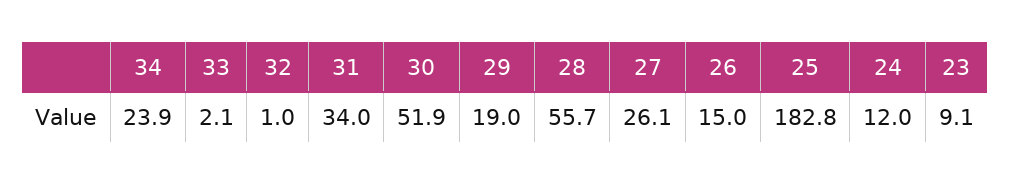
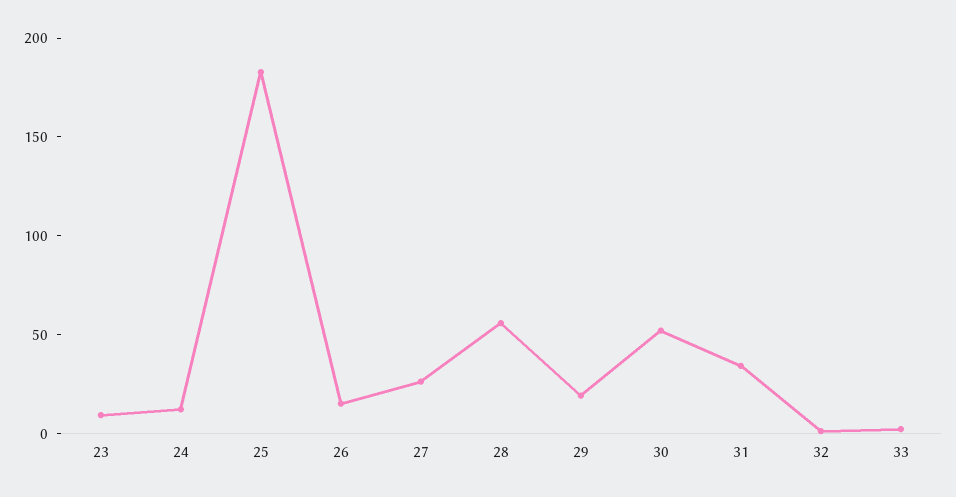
  {
-   "34": 23.9,
    "33": 2.1,
    "32": 1,
    "31": 34,
    "30": 51.9,
    "29": 19,
    "28": 55.7,
    "27": 26.1,
    "26": 15,
    "25": 182.8,
    "24": 12,
    "23": 9.1
  }

